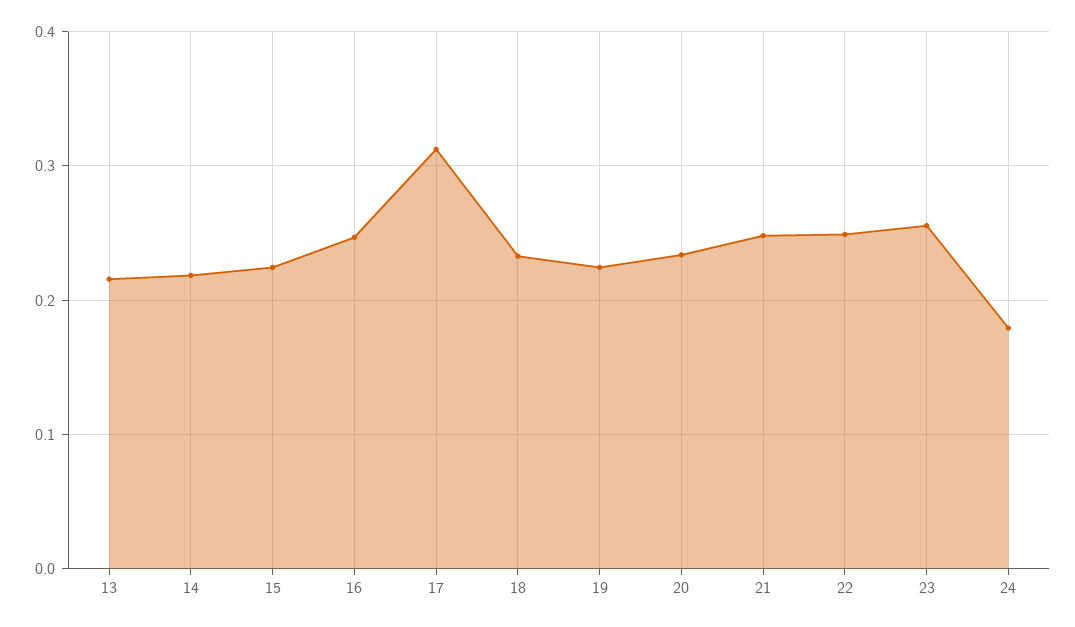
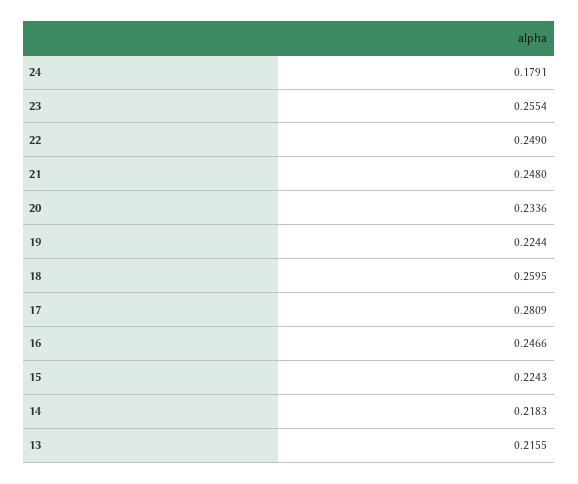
  {
    "13": 0.2155,
    "14": 0.2183,
    "15": 0.2243,
    "16": 0.2466,
-   "17": 0.31,
+   "17": 0.2809,
-   "18": 0.23,
+   "18": 0.2595,
    "19": 0.2244,
    "20": 0.2336,
    "21": 0.248,
    "22": 0.249,
    "23": 0.2554,
    "24": 0.1791
  }

